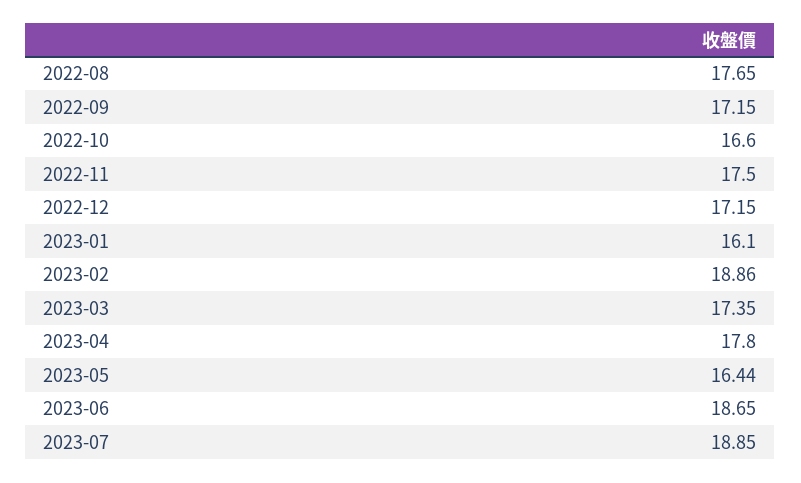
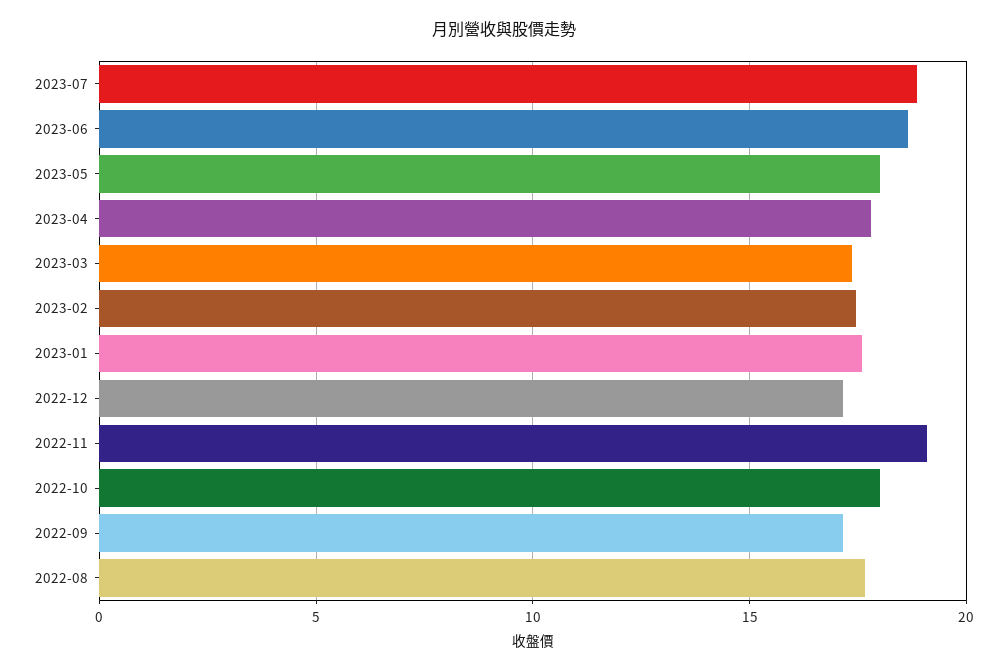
  {
    "2022-08": 17.65,
    "2022-09": 17.15,
-   "2022-10": 16.6,
+   "2022-10": 18,
-   "2022-11": 17.5,
+   "2022-11": 19,
    "2022-12": 17.15,
-   "2023-01": 16.1,
+   "2023-01": 17.5,
-   "2023-02": 18.86,
+   "2023-02": 17.5,
    "2023-03": 17.35,
    "2023-04": 17.8,
-   "2023-05": 16.44,
+   "2023-05": 18,
    "2023-06": 18.65,
    "2023-07": 18.85
  }

